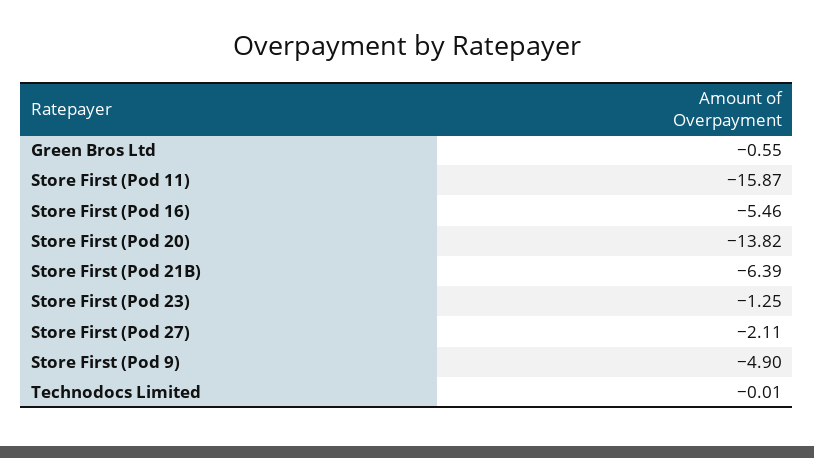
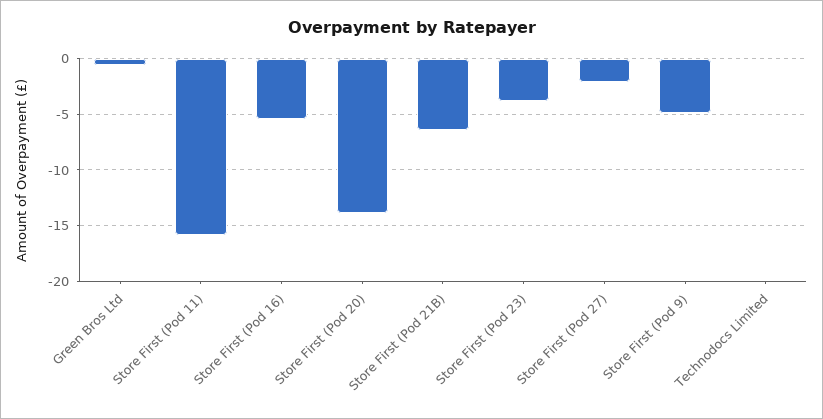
  {
    "Green Bros Ltd": -0.55,
    "Store First (Pod 11)": -15.87,
    "Store First (Pod 16)": -5.46,
    "Store First (Pod 20)": -13.82,
    "Store First (Pod 21B)": -6.39,
-   "Store First (Pod 23)": -1.25,
+   "Store First (Pod 23)": -4,
    "Store First (Pod 27)": -2.11,
    "Store First (Pod 9)": -4.9,
    "Technodocs Limited": -0.01
  }

